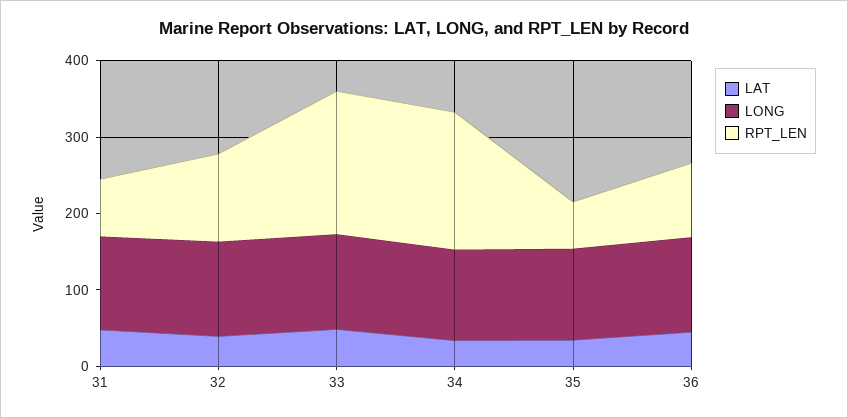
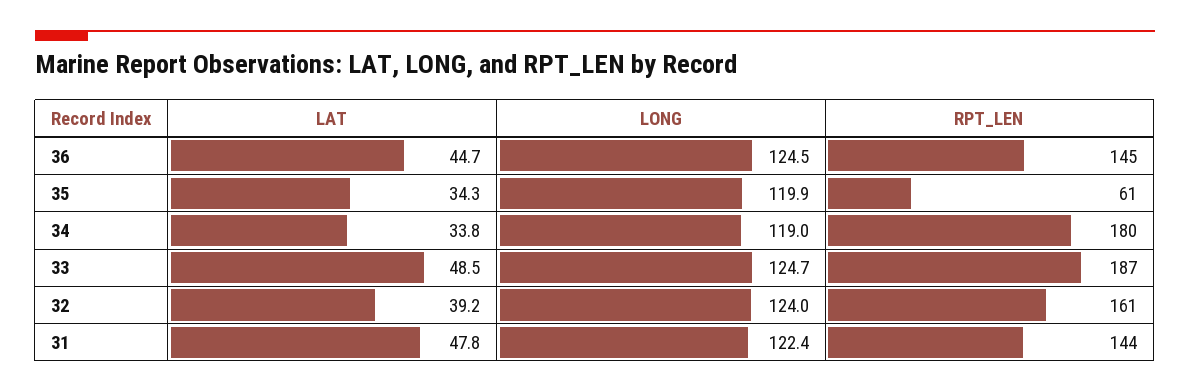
  {
    "LAT": {
      "31": 47.8,
      "32": 39.2,
      "33": 48.5,
      "34": 33.8,
      "35": 34.3,
      "36": 44.7
    },
    "LONG": {
      "31": 122.4,
      "32": 124,
      "33": 124.7,
      "34": 119,
      "35": 119.9,
      "36": 124.5
    },
    "RPT_LEN": {
-     "31": 80,
+     "31": 144,
-     "32": 120,
+     "32": 161,
      "33": 187,
      "34": 180,
      "35": 61,
-     "36": 100
+     "36": 145
    }
  }

